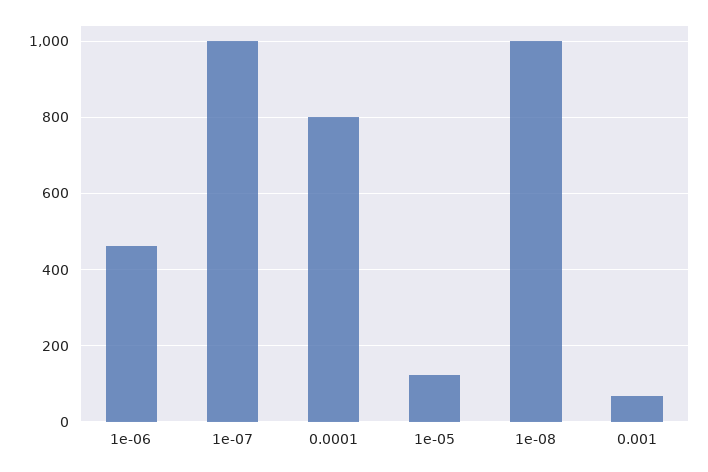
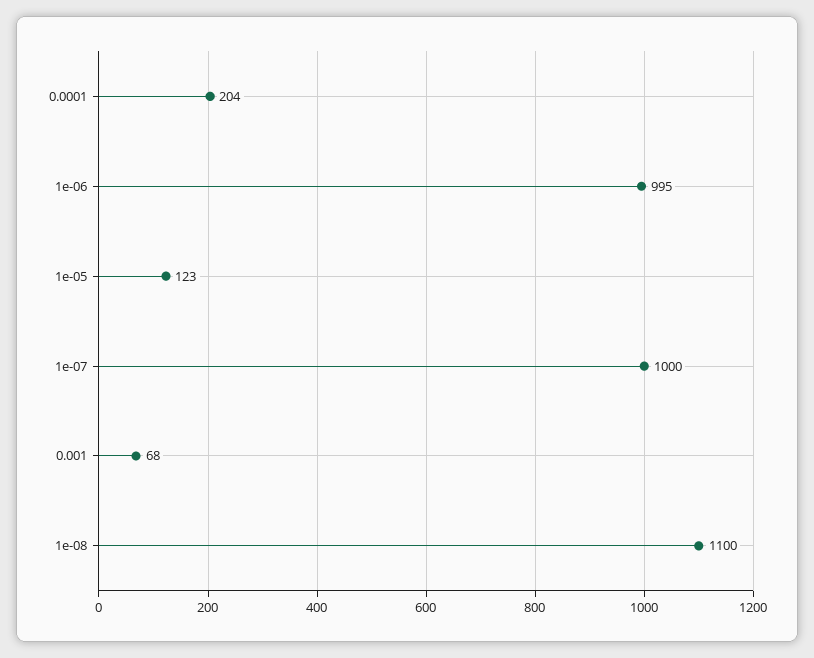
  {
-   "1e-06": 460,
+   "1e-06": 995,
    "1e-07": 1000,
-   "0.0001": 800,
+   "0.0001": 204,
    "1e-05": 123,
-   "1e-08": 1000,
+   "1e-08": 1100,
    "0.001": 68
  }

